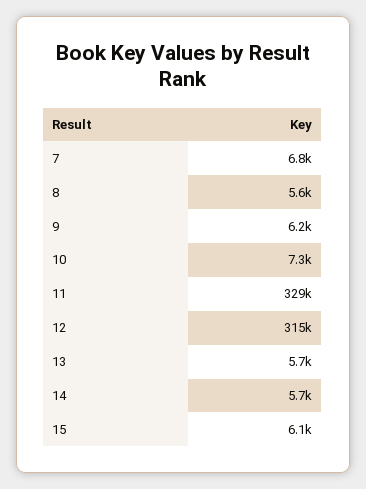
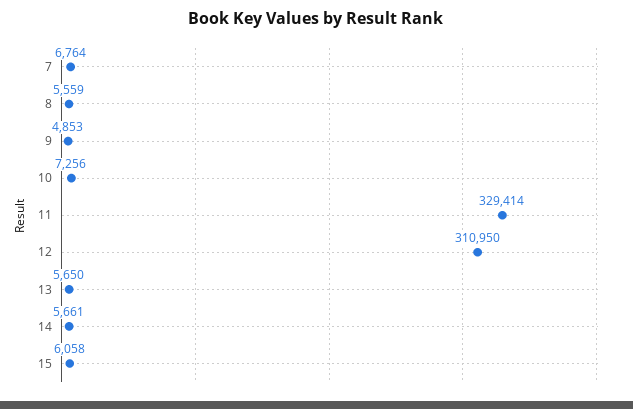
  {
    "7": 6764,
    "8": 5559,
-   "9": 6200,
+   "9": 4853,
    "10": 7256,
    "11": 329414,
-   "12": 315000,
+   "12": 310950,
    "13": 5650,
    "14": 5661,
    "15": 6058
  }

